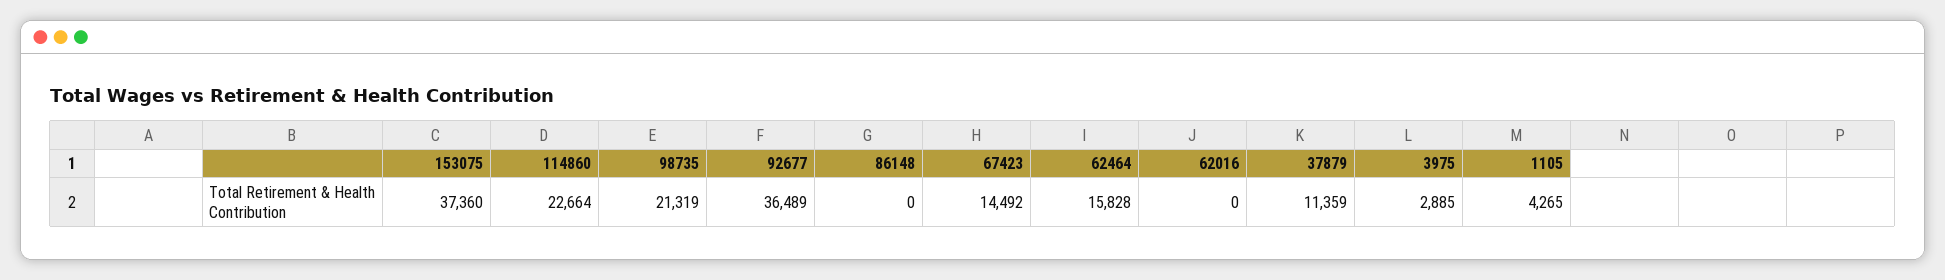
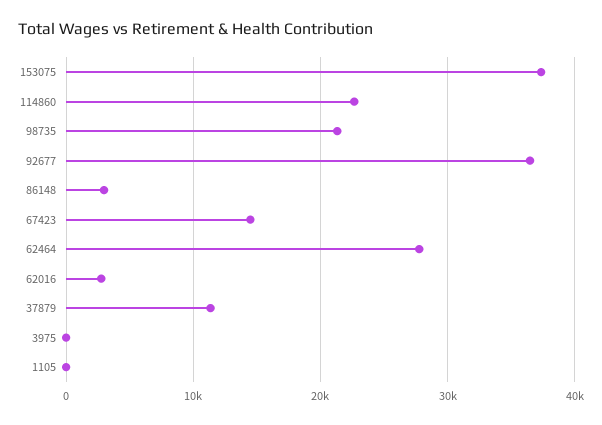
  {
    "153075": 37360,
    "114860": 22664,
    "98735": 21319,
    "92677": 36489,
-   "86148": 0,
+   "86148": 3000,
    "67423": 14492,
-   "62464": 15828,
+   "62464": 28000,
-   "62016": 0,
+   "62016": 3000,
    "37879": 11359,
-   "3975": 2885,
+   "3975": 0,
-   "1105": 4265
+   "1105": 0
  }

